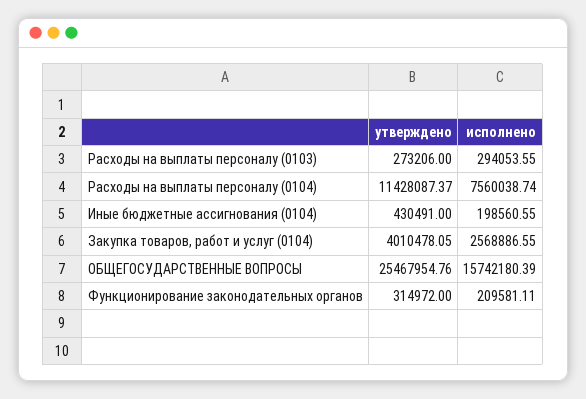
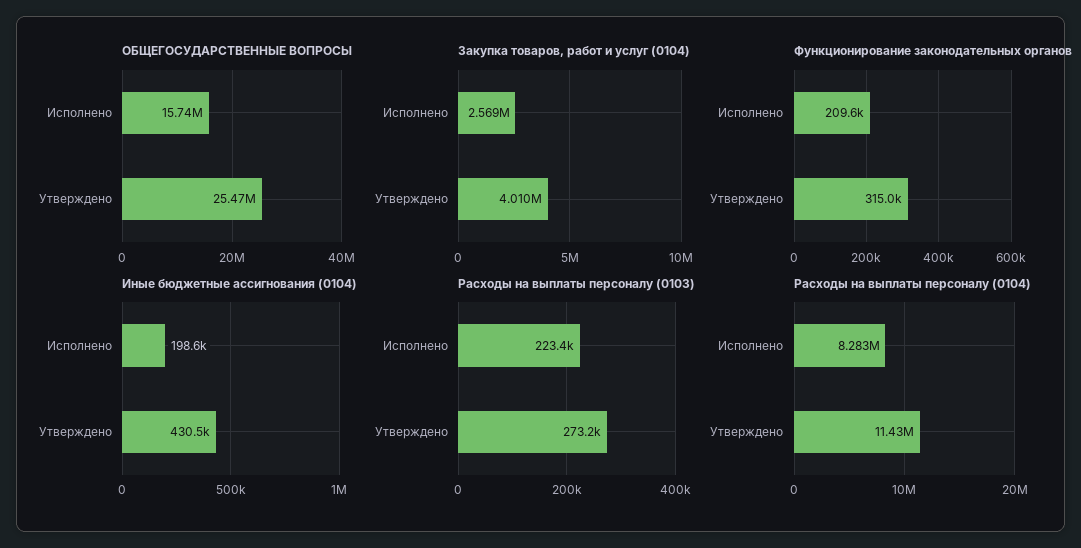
  {
    "Расходы на выплаты персоналу (0103)": {
      "утверждено": 273206,
-     "исполнено": 294053.55
+     "исполнено": 223400
    },
    "Расходы на выплаты персоналу (0104)": {
      "утверждено": 11428087.37,
-     "исполнено": 7560038.74
+     "исполнено": 8283000
    },
    "Иные бюджетные ассигнования (0104)": {
      "утверждено": 430491,
      "исполнено": 198560.55
    },
    "Закупка товаров, работ и услуг (0104)": {
      "утверждено": 4010478.05,
      "исполнено": 2568886.55
    },
    "ОБЩЕГОСУДАРСТВЕННЫЕ ВОПРОСЫ": {
      "утверждено": 25467954.76,
      "исполнено": 15742180.39
    },
    "Функционирование законодательных органов": {
      "утверждено": 314972,
      "исполнено": 209581.11
    }
  }

